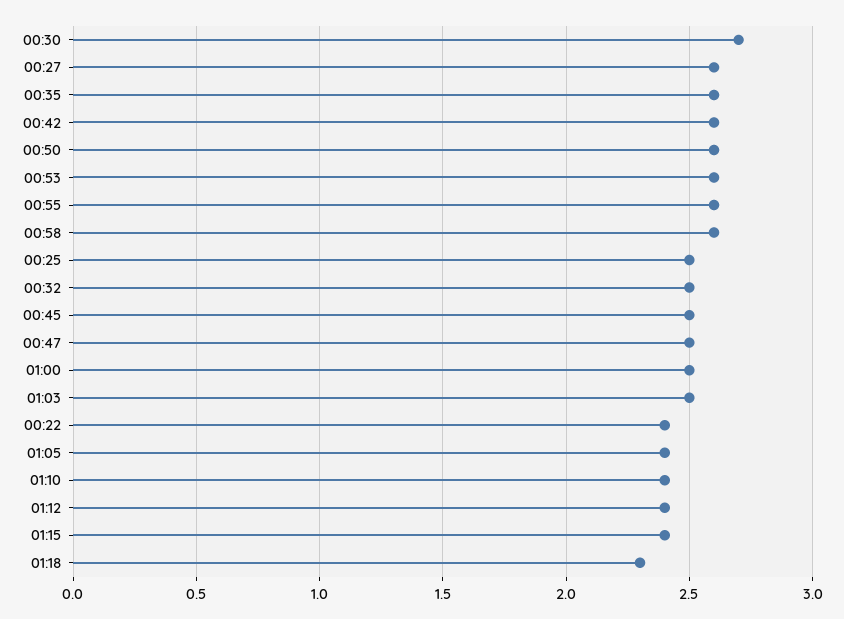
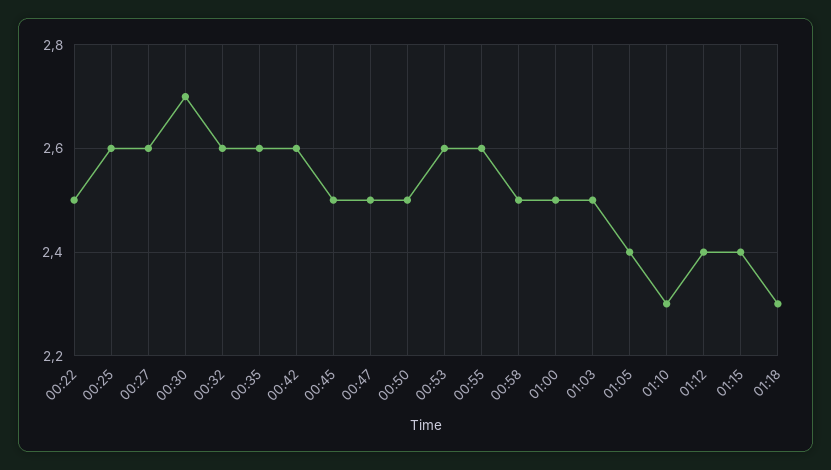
  {
    "00:30": 2.7,
    "00:27": 2.6,
    "00:35": 2.6,
    "00:42": 2.6,
-   "00:50": 2.6,
+   "00:50": 2.5,
    "00:53": 2.6,
    "00:55": 2.6,
-   "00:58": 2.6,
+   "00:58": 2.5,
-   "00:25": 2.5,
+   "00:25": 2.6,
-   "00:32": 2.5,
+   "00:32": 2.6,
    "00:45": 2.5,
    "00:47": 2.5,
    "01:00": 2.5,
    "01:03": 2.5,
-   "00:22": 2.4,
+   "00:22": 2.5,
    "01:05": 2.4,
-   "01:10": 2.4,
+   "01:10": 2.3,
    "01:12": 2.4,
    "01:15": 2.4,
    "01:18": 2.3
  }

